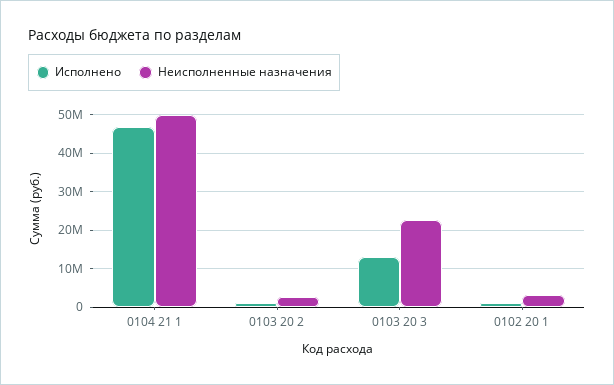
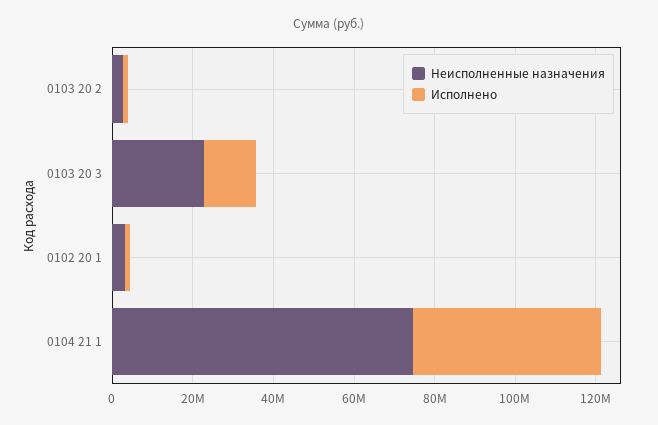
  {
    "Исполнено": {
      "0104 21 1": 46000000,
      "0103 20 2": 2000000,
      "0103 20 3": 14000000,
      "0102 20 1": 2000000
    },
    "Неисполненные назначения": {
-     "0104 21 1": 50000000,
+     "0104 21 1": 75000000,
      "0103 20 2": 2000000,
      "0103 20 3": 22000000,
      "0102 20 1": 4000000
    }
  }

